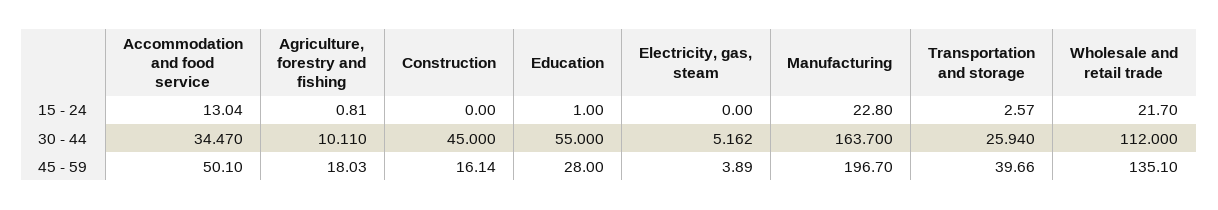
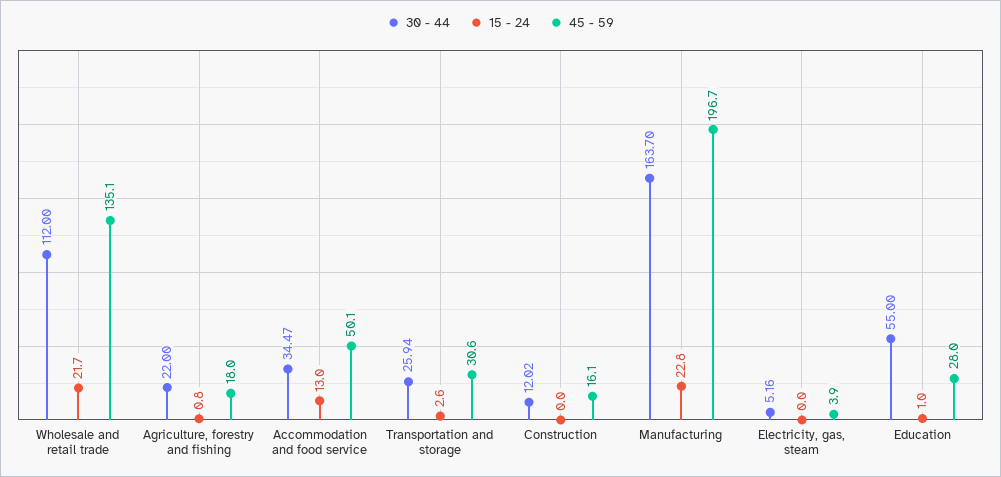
  {
    "15 - 24": {
      "Accommodation and food service": 13.04,
      "Agriculture, forestry and fishing": 0.81,
      "Construction": 0,
      "Education": 1,
      "Electricity, gas, steam": 0,
      "Manufacturing": 22.8,
      "Transportation and storage": 2.57,
      "Wholesale and retail trade": 21.7
    },
    "30 - 44": {
      "Accommodation and food service": 34.47,
-     "Agriculture, forestry and fishing": 10.11,
+     "Agriculture, forestry and fishing": 22,
-     "Construction": 45,
+     "Construction": 12.02,
      "Education": 55,
      "Electricity, gas, steam": 5.162,
      "Manufacturing": 163.7,
      "Transportation and storage": 25.94,
      "Wholesale and retail trade": 112
    },
    "45 - 59": {
      "Accommodation and food service": 50.1,
      "Agriculture, forestry and fishing": 18.03,
      "Construction": 16.14,
      "Education": 28,
      "Electricity, gas, steam": 3.89,
      "Manufacturing": 196.7,
-     "Transportation and storage": 39.66,
+     "Transportation and storage": 30.6,
      "Wholesale and retail trade": 135.1
    }
  }

